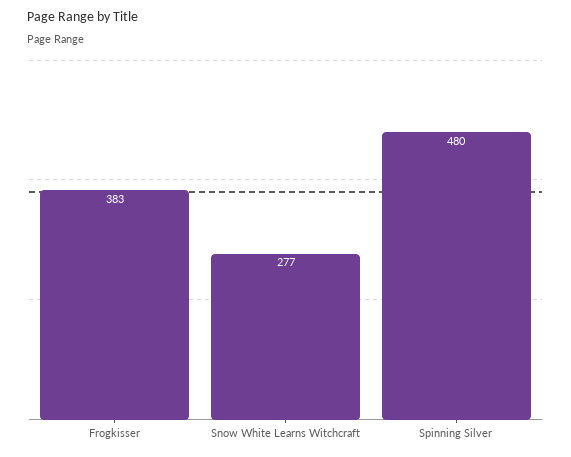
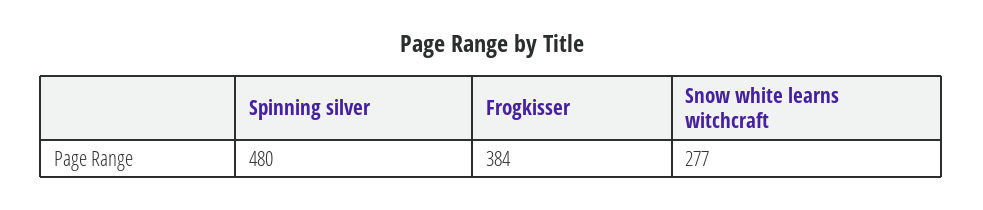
  {
-   "Frogkisser": 383,
+   "Frogkisser": 384,
    "Snow White Learns Witchcraft": 277,
    "Spinning Silver": 480
  }

